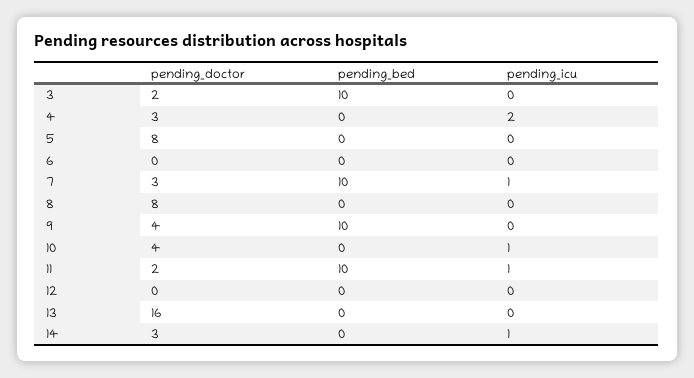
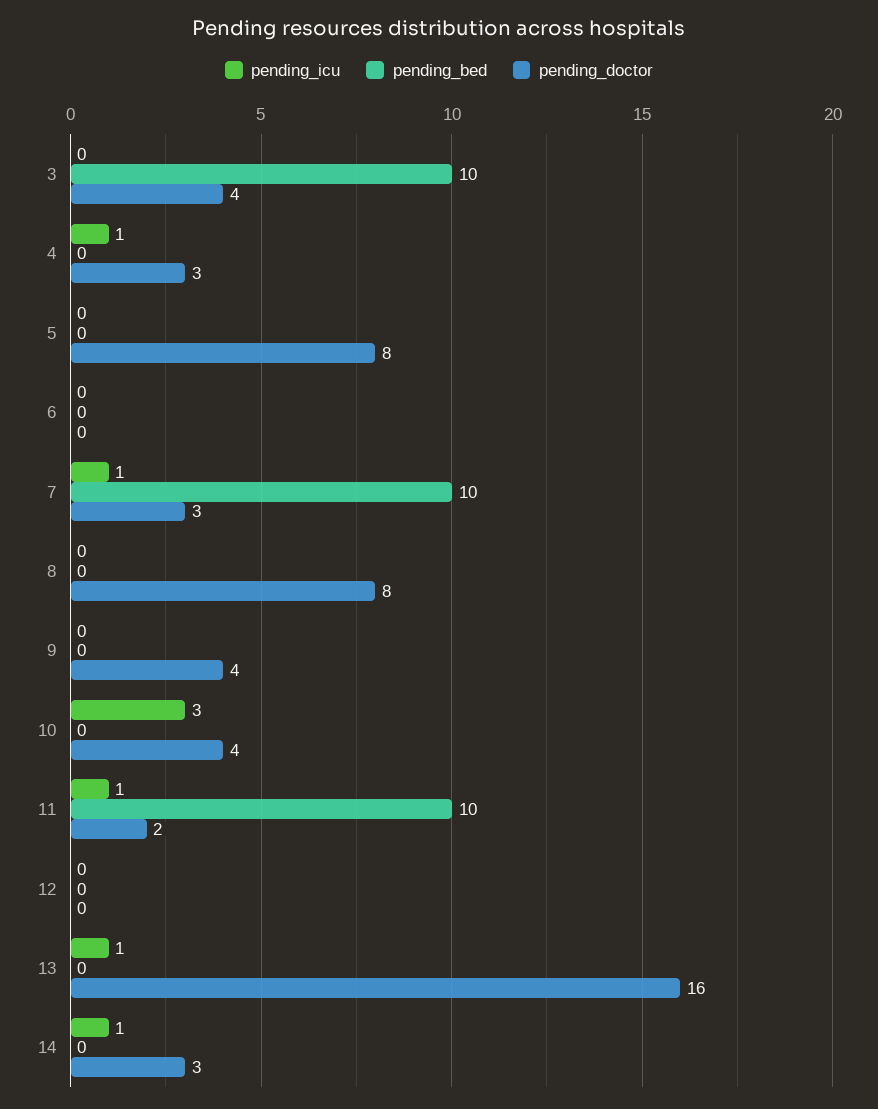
  {
    "pending_doctor": {
-     "3": 2,
+     "3": 4,
      "4": 3,
      "5": 8,
      "6": 0,
      "7": 3,
      "8": 8,
      "9": 4,
      "10": 4,
      "11": 2,
      "12": 0,
      "13": 16,
      "14": 3
    },
    "pending_bed": {
      "3": 10,
      "4": 0,
      "5": 0,
      "6": 0,
      "7": 10,
      "8": 0,
-     "9": 10,
+     "9": 0,
      "10": 0,
      "11": 10,
      "12": 0,
      "13": 0,
      "14": 0
    },
    "pending_icu": {
      "3": 0,
-     "4": 2,
+     "4": 1,
      "5": 0,
      "6": 0,
      "7": 1,
      "8": 0,
      "9": 0,
-     "10": 1,
+     "10": 3,
      "11": 1,
      "12": 0,
-     "13": 0,
+     "13": 1,
      "14": 1
    }
  }

